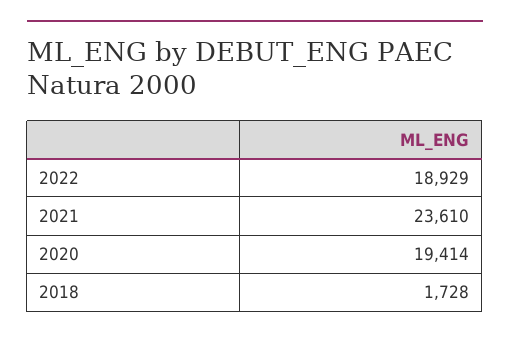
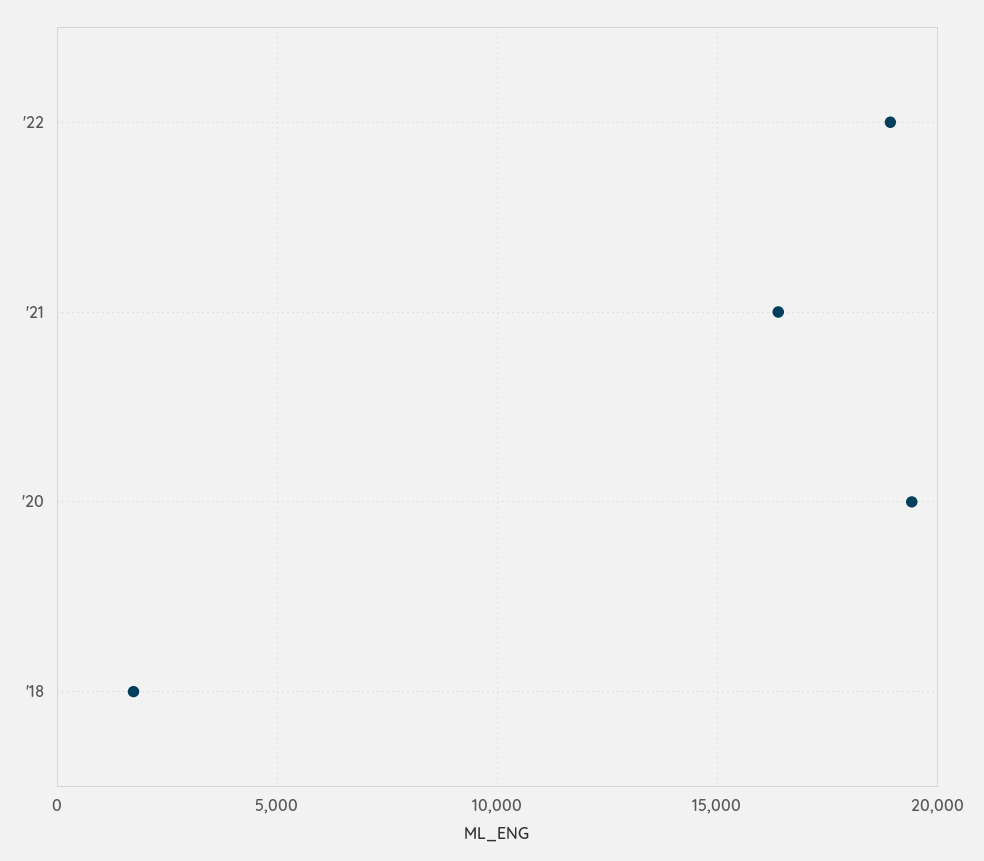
  {
    "2022": 18929,
-   "2021": 23610,
+   "2021": 16500,
    "2020": 19414,
    "2018": 1728
  }

